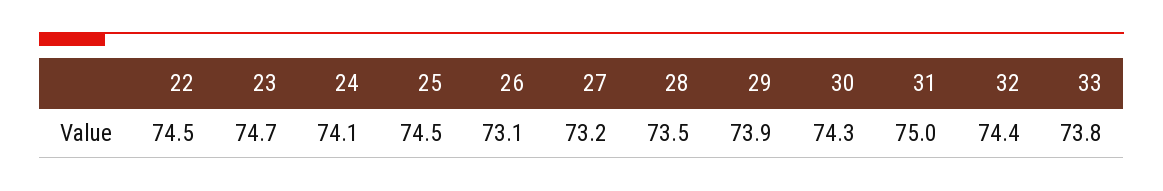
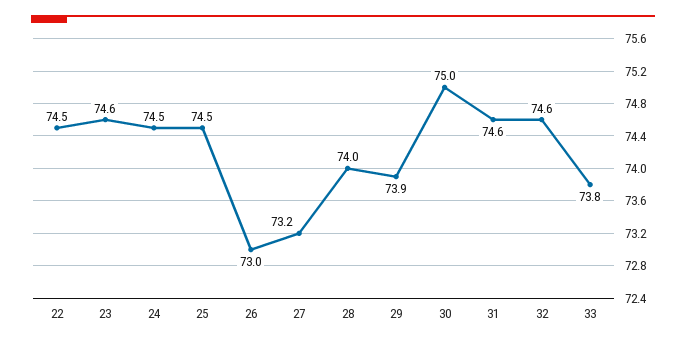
  {
    "22": 74.5,
-   "23": 74.7,
+   "23": 74.6,
-   "24": 74.1,
+   "24": 74.5,
    "25": 74.5,
-   "26": 73.1,
+   "26": 73,
    "27": 73.2,
-   "28": 73.5,
+   "28": 74,
    "29": 73.9,
-   "30": 74.3,
+   "30": 75,
-   "31": 75,
+   "31": 74.6,
-   "32": 74.4,
+   "32": 74.6,
    "33": 73.8
  }

